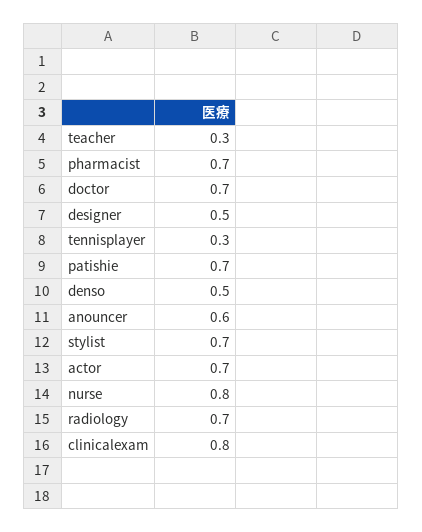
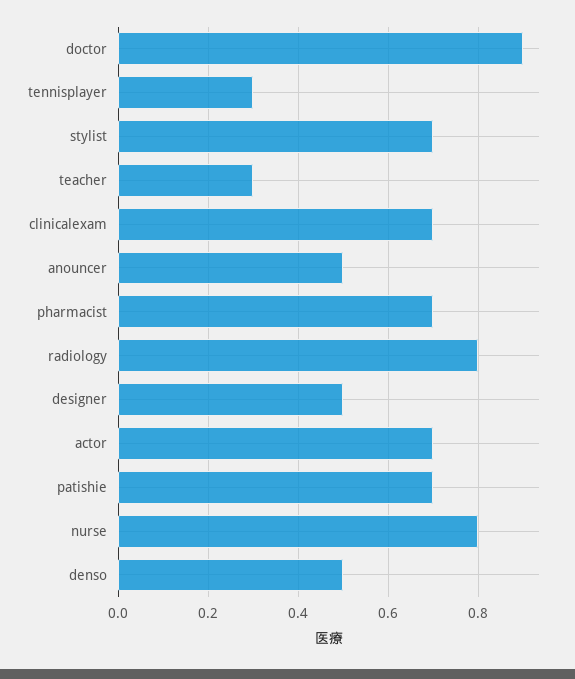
  {
    "teacher": 0.3,
    "pharmacist": 0.7,
-   "doctor": 0.7,
+   "doctor": 0.9,
    "designer": 0.5,
    "tennisplayer": 0.3,
    "patishie": 0.7,
    "denso": 0.5,
-   "anouncer": 0.6,
+   "anouncer": 0.5,
    "stylist": 0.7,
    "actor": 0.7,
    "nurse": 0.8,
-   "radiology": 0.7,
+   "radiology": 0.8,
-   "clinicalexam": 0.8
+   "clinicalexam": 0.7
  }

